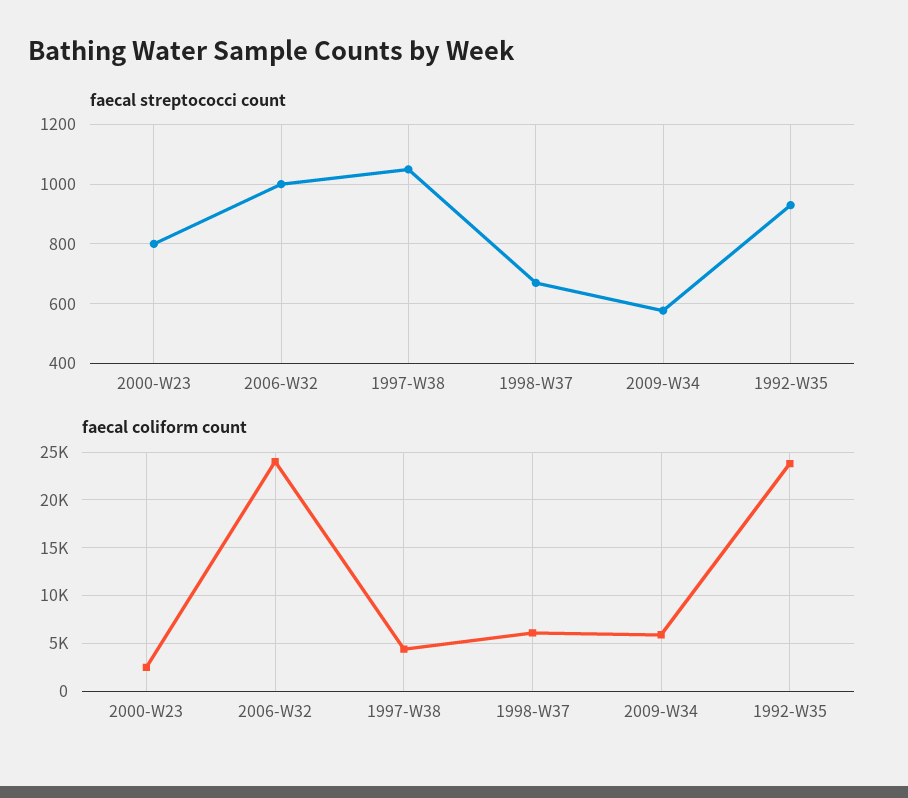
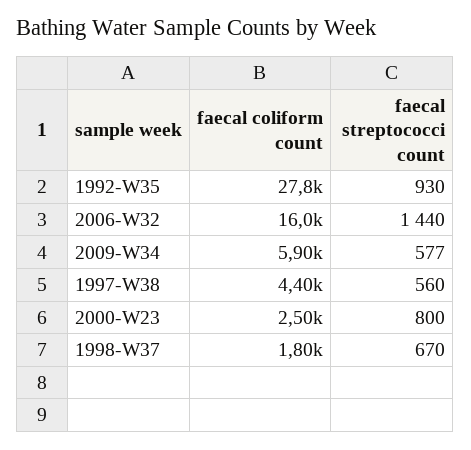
  {
    "faecal streptococci count": {
      "2000-W23": 800,
-     "2006-W32": 1000,
+     "2006-W32": 1440,
-     "1997-W38": 1050,
+     "1997-W38": 560,
      "1998-W37": 670,
      "2009-W34": 577,
      "1992-W35": 930
    },
    "faecal coliform count": {
      "2000-W23": 2500,
-     "2006-W32": 24000,
+     "2006-W32": 16000,
      "1997-W38": 4400,
-     "1998-W37": 6000,
+     "1998-W37": 1800,
      "2009-W34": 5900,
-     "1992-W35": 24000
+     "1992-W35": 27800
    }
  }

